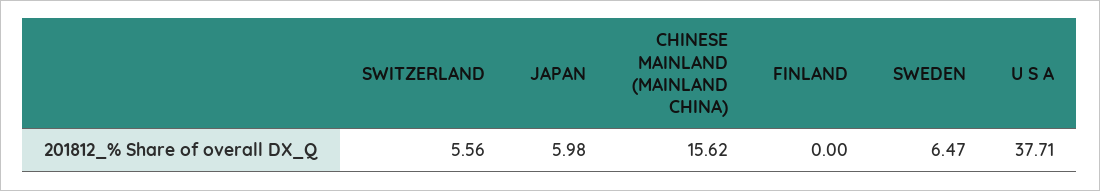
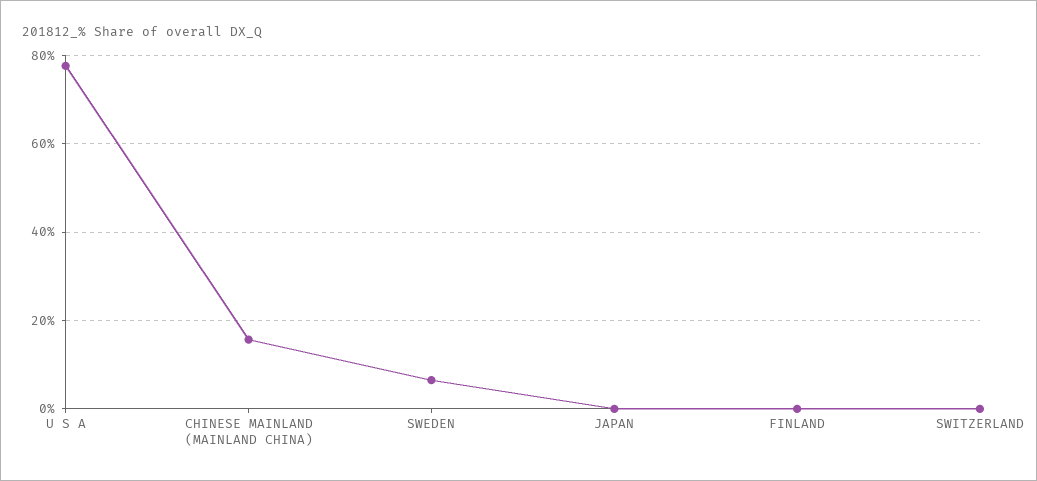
  {
-   "SWITZERLAND": 5.56,
+   "SWITZERLAND": 0,
-   "JAPAN": 5.98,
+   "JAPAN": 0,
    "CHINESE MAINLAND (MAINLAND CHINA)": 15.62,
    "FINLAND": 0,
    "SWEDEN": 6.47,
-   "U S A": 37.71
+   "U S A": 78
  }

